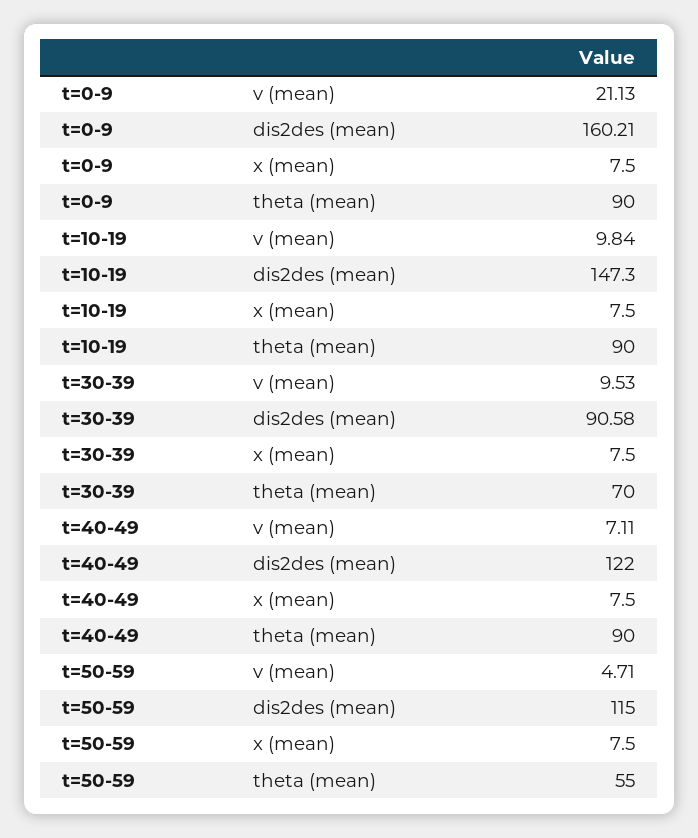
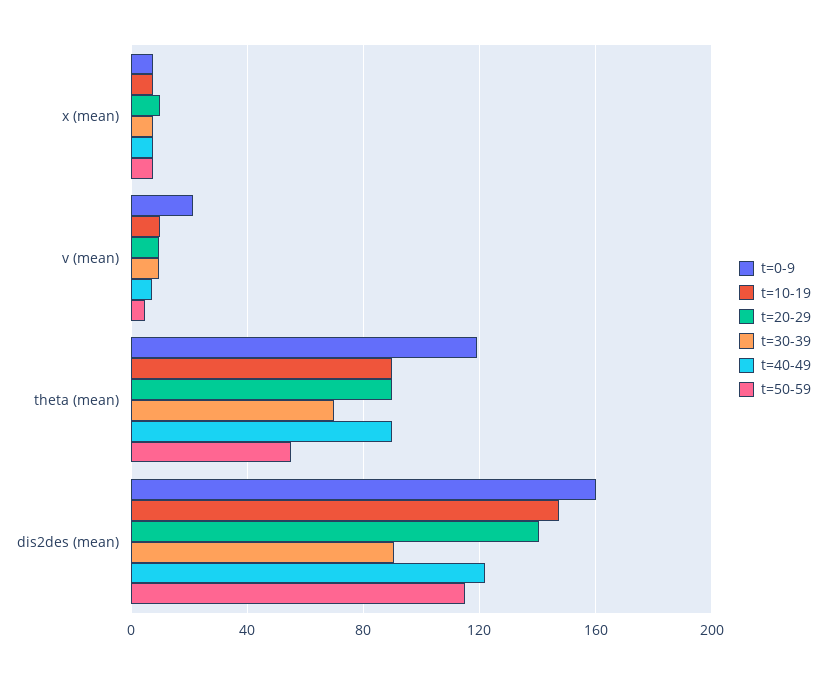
  {
    "t=0-9": {
      "v (mean)": 21.13,
      "dis2des (mean)": 160.21,
      "x (mean)": 7.5,
-     "theta (mean)": 90
+     "theta (mean)": 120
    },
    "t=10-19": {
      "v (mean)": 9.84,
      "dis2des (mean)": 147.3,
      "x (mean)": 7.5,
      "theta (mean)": 90
    },
    "t=30-39": {
      "v (mean)": 9.53,
      "dis2des (mean)": 90.58,
      "x (mean)": 7.5,
      "theta (mean)": 70
    },
    "t=40-49": {
      "v (mean)": 7.11,
      "dis2des (mean)": 122,
      "x (mean)": 7.5,
      "theta (mean)": 90
    },
    "t=50-59": {
      "v (mean)": 4.71,
      "dis2des (mean)": 115,
      "x (mean)": 7.5,
      "theta (mean)": 55
-   }
+   },
+   "t=20-29": {
+     "x (mean)": 10,
+     "v (mean)": 10,
+     "theta (mean)": 90,
+     "dis2des (mean)": 140
+   }
  }

